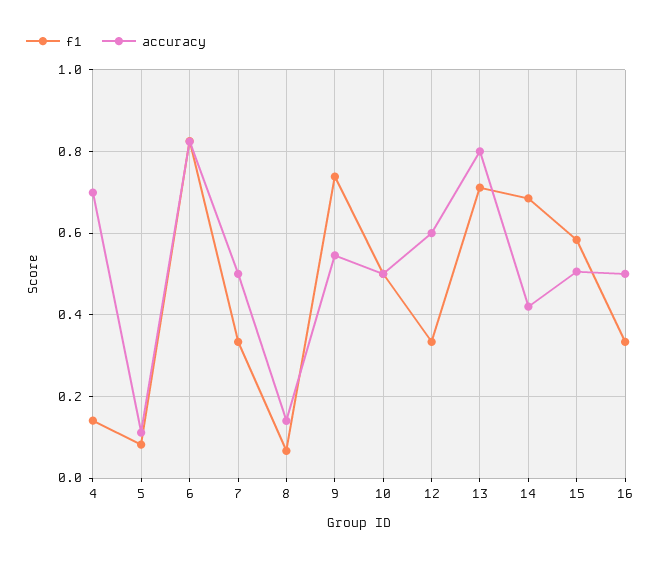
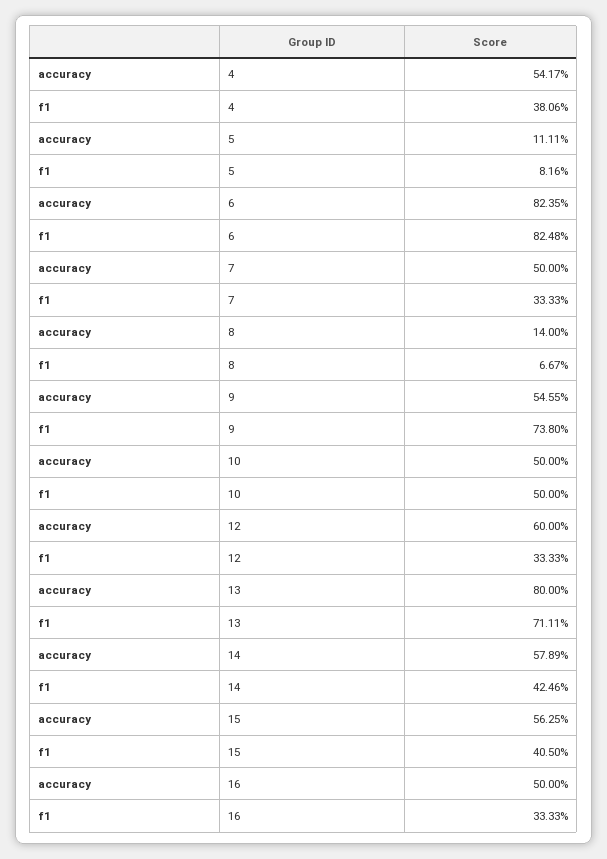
  {
    "f1": {
-     "4": 0.14,
+     "4": 0.3806,
      "5": 0.0816,
      "6": 0.8248,
      "7": 0.3333,
      "8": 0.0667,
      "9": 0.738,
      "10": 0.5,
      "12": 0.3333,
      "13": 0.7111,
-     "14": 0.68,
+     "14": 0.4246,
-     "15": 0.58,
+     "15": 0.405,
      "16": 0.3333
    },
    "accuracy": {
-     "4": 0.7,
+     "4": 0.5417,
      "5": 0.1111,
      "6": 0.8235,
      "7": 0.5,
      "8": 0.14,
      "9": 0.5455,
      "10": 0.5,
      "12": 0.6,
      "13": 0.8,
-     "14": 0.42,
+     "14": 0.5789,
-     "15": 0.5,
+     "15": 0.5625,
      "16": 0.5
    }
  }

